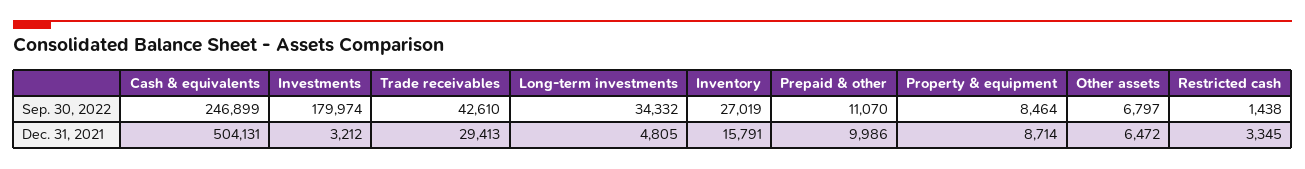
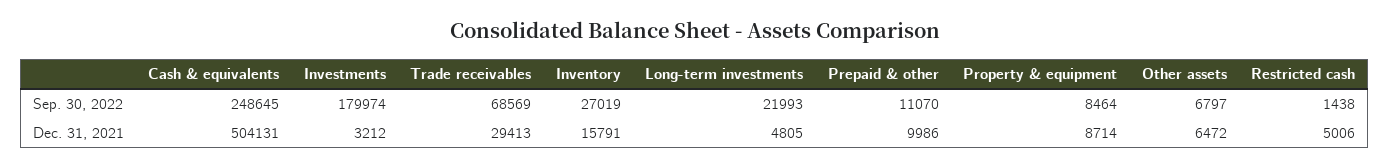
  {
    "Cash & equivalents": {
-     "Sep. 30, 2022": 246899,
+     "Sep. 30, 2022": 248645,
      "Dec. 31, 2021": 504131
    },
    "Investments": {
      "Sep. 30, 2022": 179974,
      "Dec. 31, 2021": 3212
    },
    "Trade receivables": {
-     "Sep. 30, 2022": 42610,
+     "Sep. 30, 2022": 68569,
      "Dec. 31, 2021": 29413
    },
    "Long-term investments": {
-     "Sep. 30, 2022": 34332,
+     "Sep. 30, 2022": 21993,
      "Dec. 31, 2021": 4805
    },
    "Inventory": {
      "Sep. 30, 2022": 27019,
      "Dec. 31, 2021": 15791
    },
    "Prepaid & other": {
      "Sep. 30, 2022": 11070,
      "Dec. 31, 2021": 9986
    },
    "Property & equipment": {
      "Sep. 30, 2022": 8464,
      "Dec. 31, 2021": 8714
    },
    "Other assets": {
      "Sep. 30, 2022": 6797,
      "Dec. 31, 2021": 6472
    },
    "Restricted cash": {
      "Sep. 30, 2022": 1438,
-     "Dec. 31, 2021": 3345
+     "Dec. 31, 2021": 5006
    }
  }

